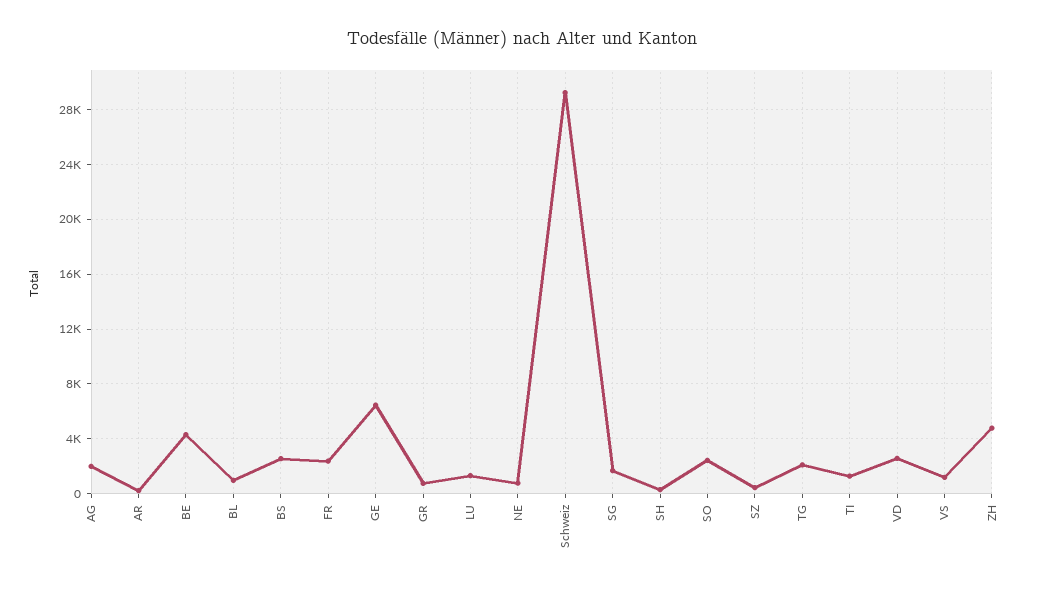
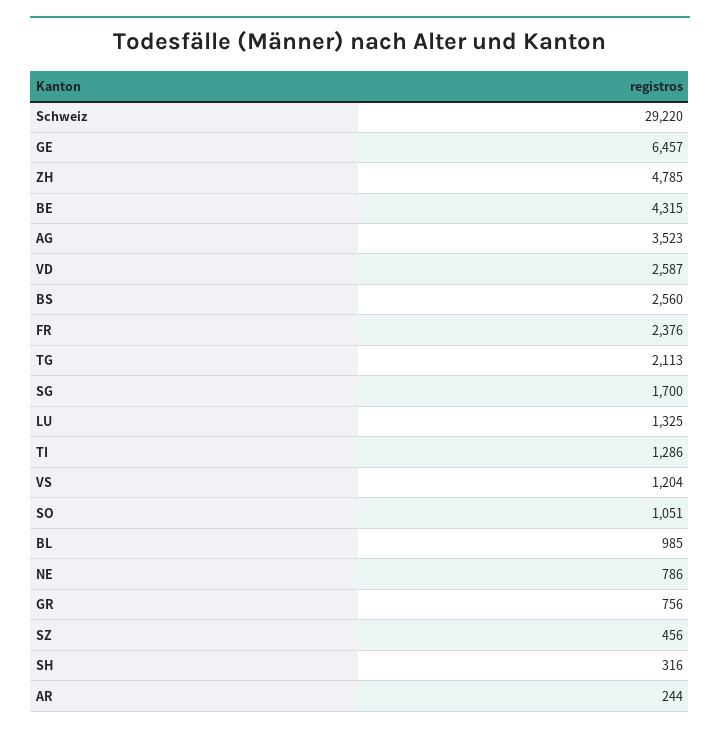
  {
-   "AG": 2000,
+   "AG": 3523,
    "AR": 244,
    "BE": 4315,
    "BL": 985,
    "BS": 2560,
    "FR": 2376,
    "GE": 6457,
    "GR": 756,
    "LU": 1325,
    "NE": 786,
    "Schweiz": 29220,
    "SG": 1700,
    "SH": 316,
-   "SO": 2500,
+   "SO": 1051,
    "SZ": 456,
    "TG": 2113,
    "TI": 1286,
    "VD": 2587,
    "VS": 1204,
    "ZH": 4785
  }

